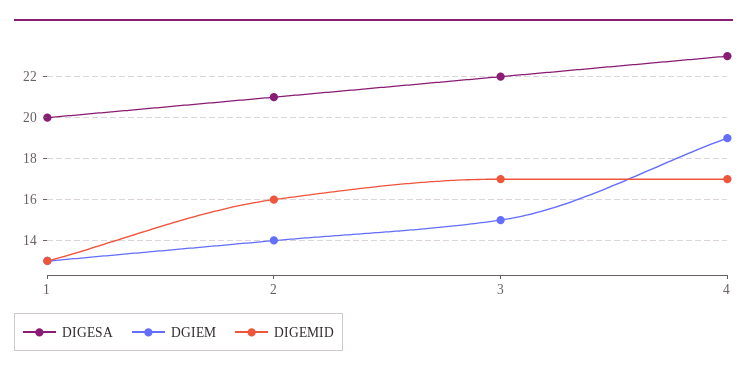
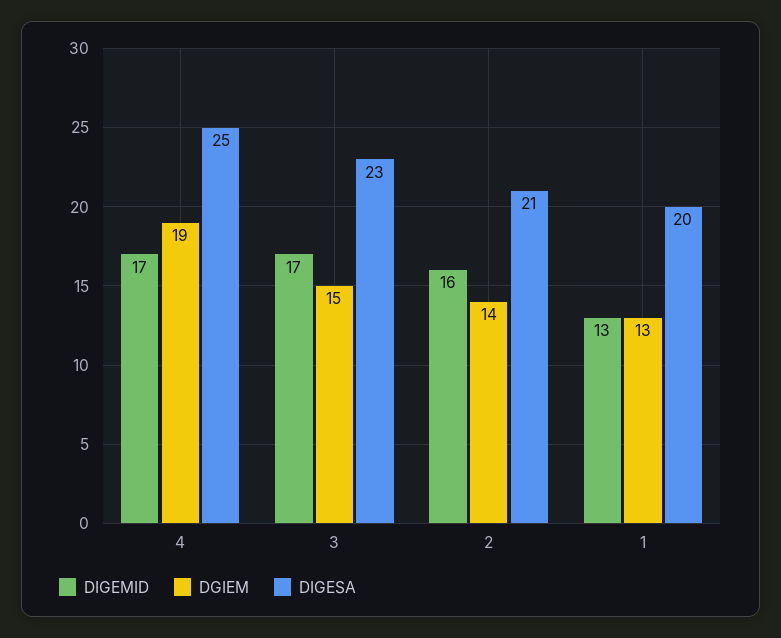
  {
    "DIGESA": {
      "1": 20,
      "2": 21,
-     "3": 22,
+     "3": 23,
-     "4": 23
+     "4": 25
    },
    "DGIEM": {
      "1": 13,
      "2": 14,
      "3": 15,
      "4": 19
    },
    "DIGEMID": {
      "1": 13,
      "2": 16,
      "3": 17,
      "4": 17
    }
  }

